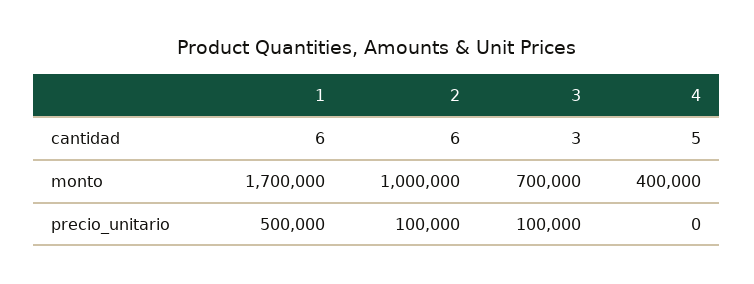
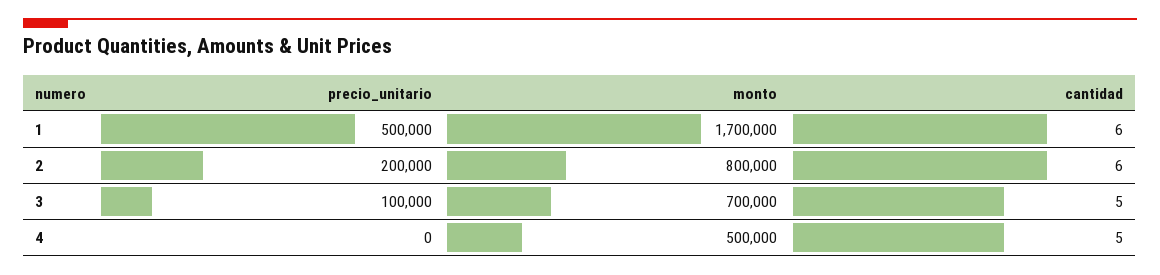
  {
    "1": {
      "cantidad": 6,
      "monto": 1700000,
      "precio_unitario": 500000
    },
    "2": {
      "cantidad": 6,
-     "monto": 1000000,
+     "monto": 800000,
-     "precio_unitario": 100000
+     "precio_unitario": 200000
    },
    "3": {
-     "cantidad": 3,
+     "cantidad": 5,
      "monto": 700000,
      "precio_unitario": 100000
    },
    "4": {
      "cantidad": 5,
-     "monto": 400000,
+     "monto": 500000,
      "precio_unitario": 0
    }
  }

